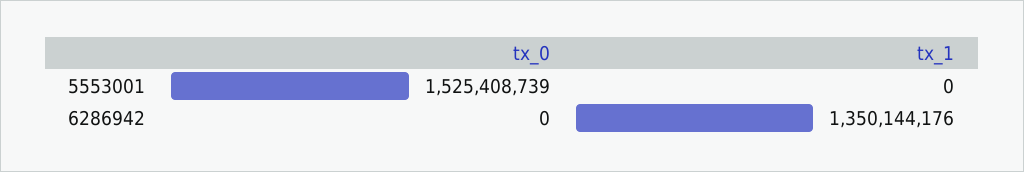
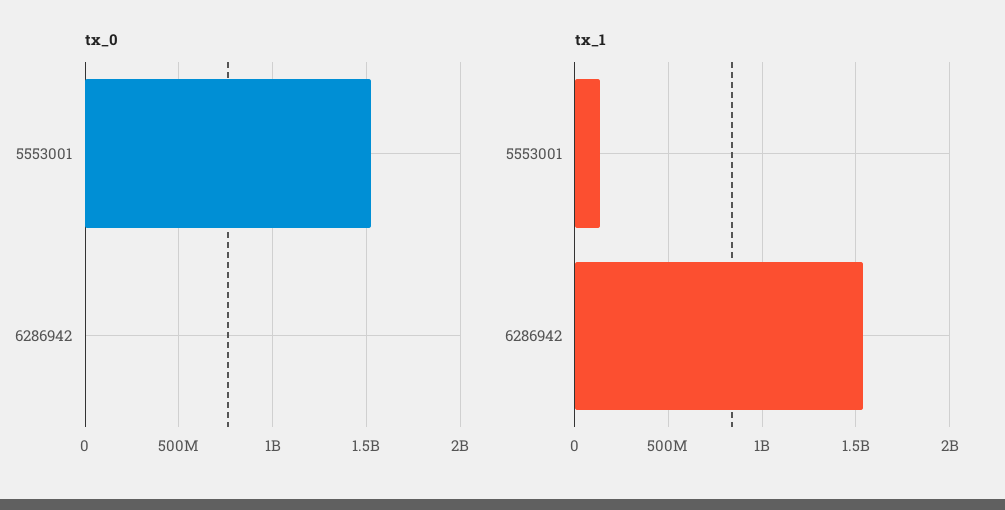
  {
    "tx_0": {
      "5553001": 1525408739,
      "6286942": 0
    },
    "tx_1": {
-     "5553001": 0,
+     "5553001": 150000000,
-     "6286942": 1350144176
+     "6286942": 1550000000
    }
  }

